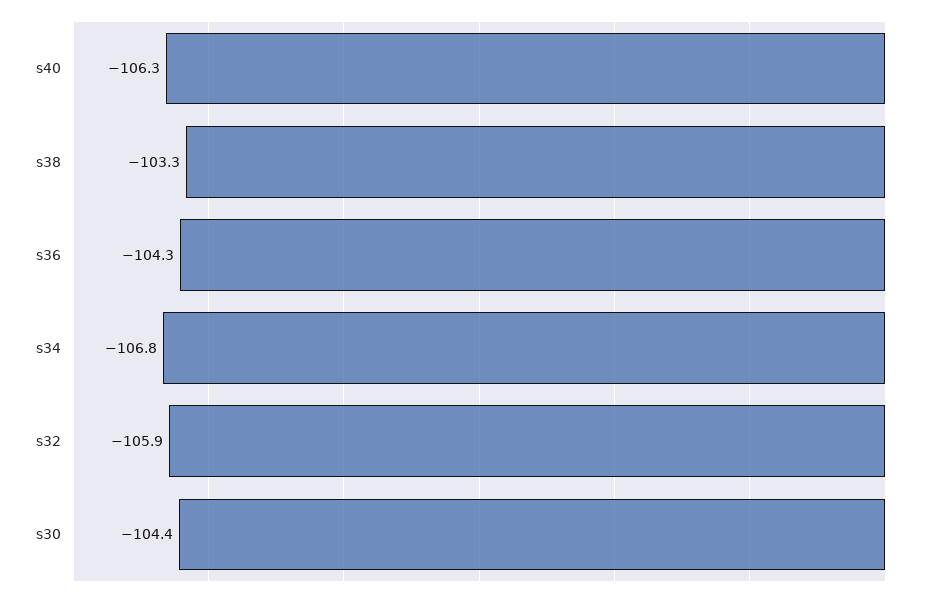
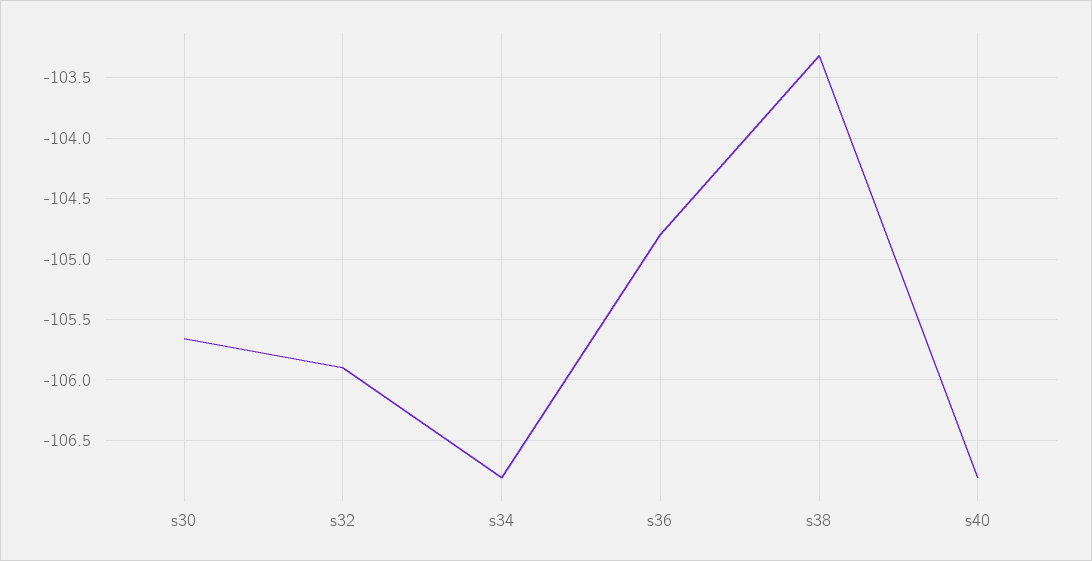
  {
-   "s40": -106.3,
+   "s40": -106.8,
    "s38": -103.3,
-   "s36": -104.3,
+   "s36": -104.8,
    "s34": -106.8,
    "s32": -105.9,
-   "s30": -104.4
+   "s30": -105.65
  }

